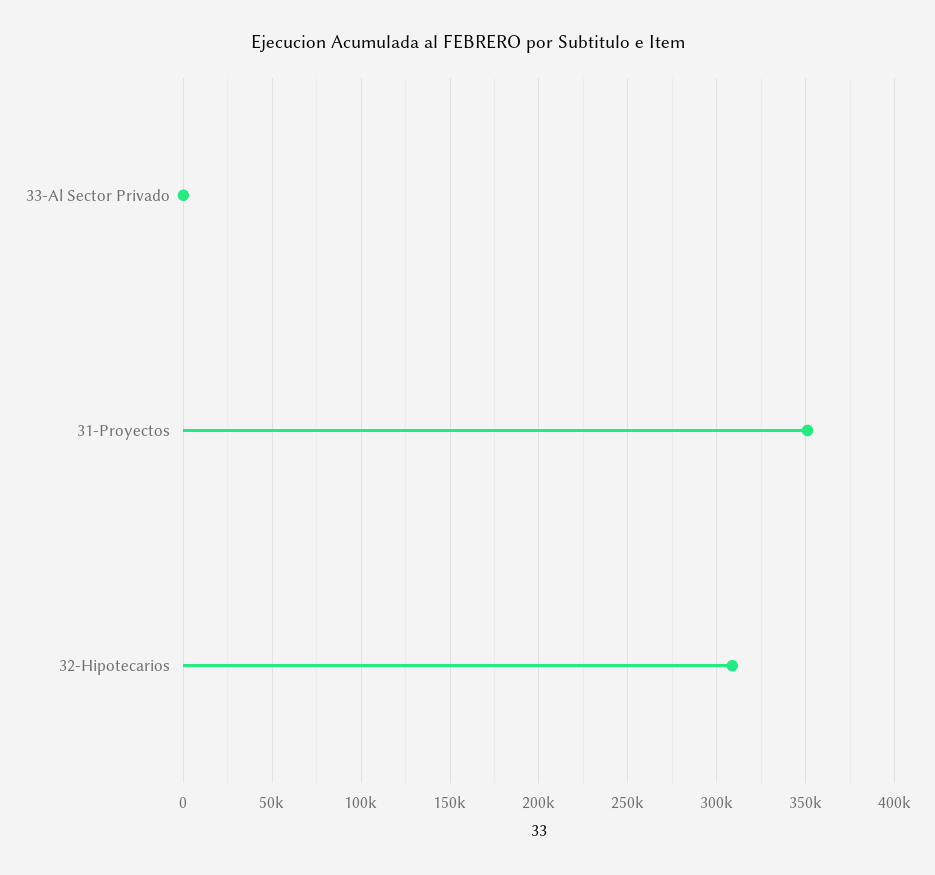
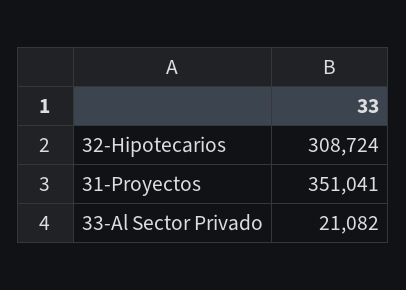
  {
-   "33-Al Sector Privado": 0,
+   "33-Al Sector Privado": 21082,
    "31-Proyectos": 351041,
    "32-Hipotecarios": 308724
  }

